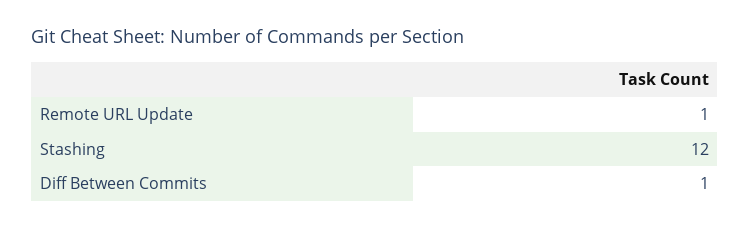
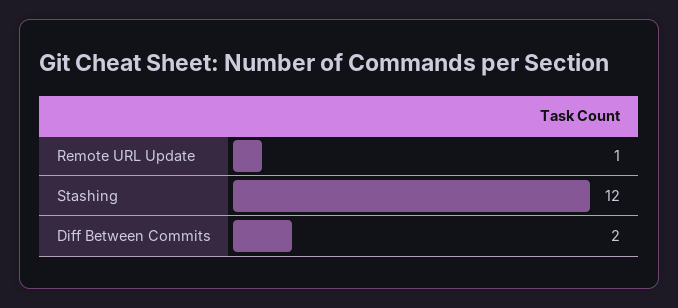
  {
    "Remote URL Update": 1,
    "Stashing": 12,
-   "Diff Between Commits": 1
+   "Diff Between Commits": 2
  }

